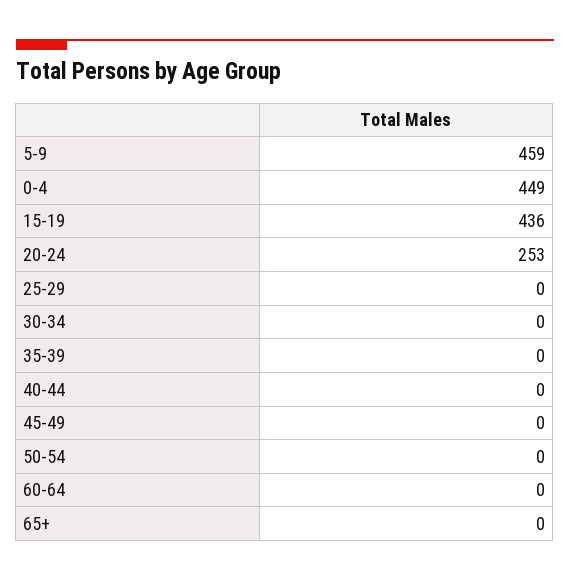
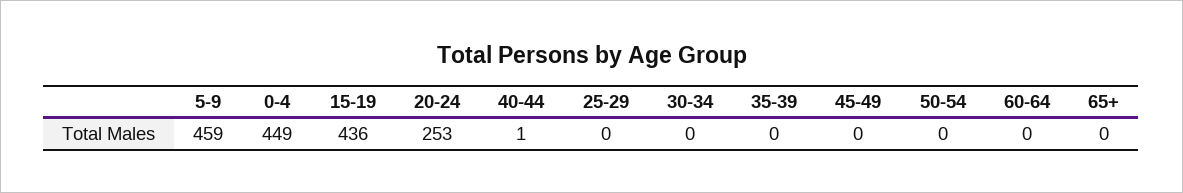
  {
    "5-9": 459,
    "0-4": 449,
    "15-19": 436,
    "20-24": 253,
    "25-29": 0,
    "30-34": 0,
    "35-39": 0,
-   "40-44": 0,
+   "40-44": 1,
    "45-49": 0,
    "50-54": 0,
    "60-64": 0,
    "65+": 0
  }

